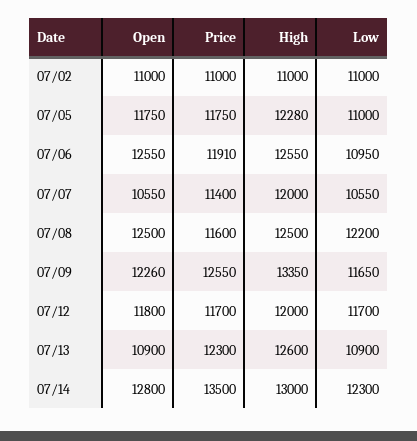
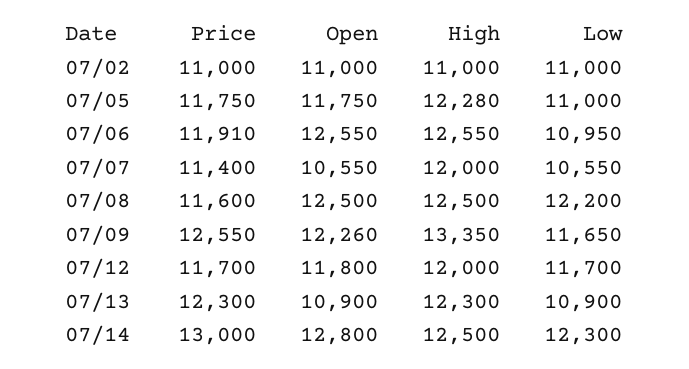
  {
    "Open": {
      "07/02": 11000,
      "07/05": 11750,
      "07/06": 12550,
      "07/07": 10550,
      "07/08": 12500,
      "07/09": 12260,
      "07/12": 11800,
      "07/13": 10900,
      "07/14": 12800
    },
    "Price": {
      "07/02": 11000,
      "07/05": 11750,
      "07/06": 11910,
      "07/07": 11400,
      "07/08": 11600,
      "07/09": 12550,
      "07/12": 11700,
      "07/13": 12300,
-     "07/14": 13500
+     "07/14": 13000
    },
    "High": {
      "07/02": 11000,
      "07/05": 12280,
      "07/06": 12550,
      "07/07": 12000,
      "07/08": 12500,
      "07/09": 13350,
      "07/12": 12000,
-     "07/13": 12600,
+     "07/13": 12300,
-     "07/14": 13000
+     "07/14": 12500
    },
    "Low": {
      "07/02": 11000,
      "07/05": 11000,
      "07/06": 10950,
      "07/07": 10550,
      "07/08": 12200,
      "07/09": 11650,
      "07/12": 11700,
      "07/13": 10900,
      "07/14": 12300
    }
  }

